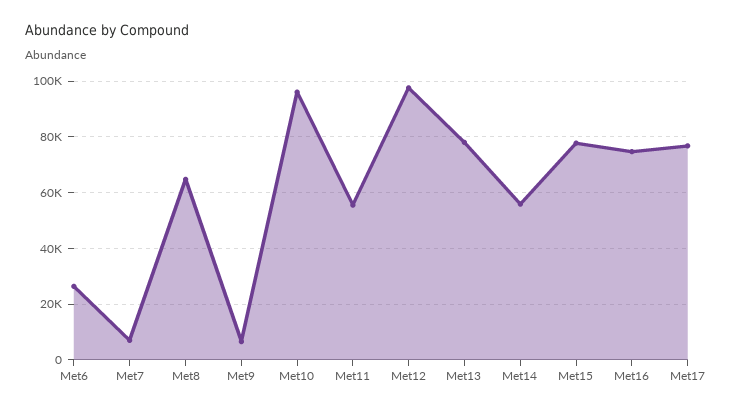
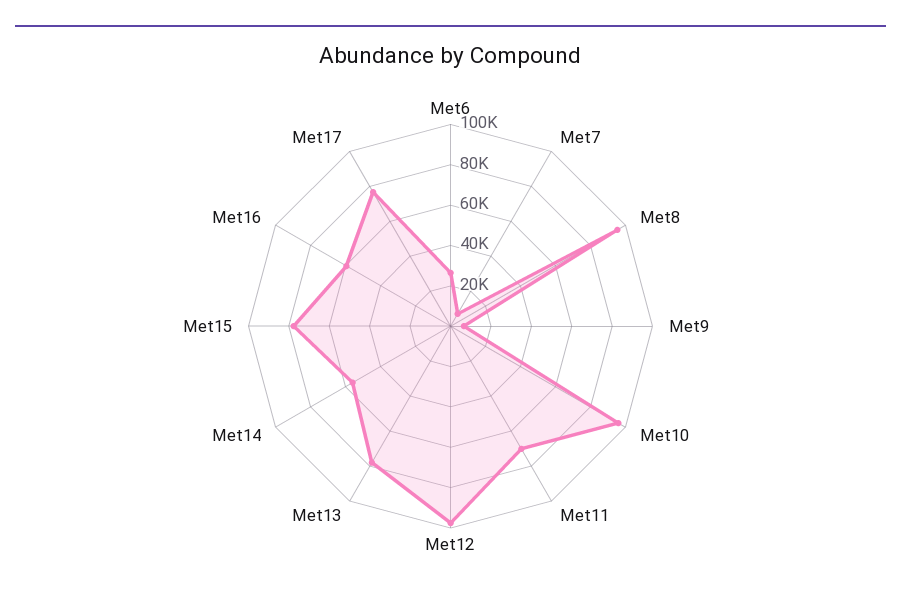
  {
    "Met6": 27500,
    "Met7": 7500,
-   "Met8": 65000,
+   "Met8": 95000,
    "Met9": 7500,
    "Met10": 95000,
-   "Met11": 55000,
+   "Met11": 70000,
    "Met12": 97500,
    "Met13": 77500,
    "Met14": 55000,
    "Met15": 77500,
-   "Met16": 75000,
+   "Met16": 60000,
    "Met17": 77500
  }

